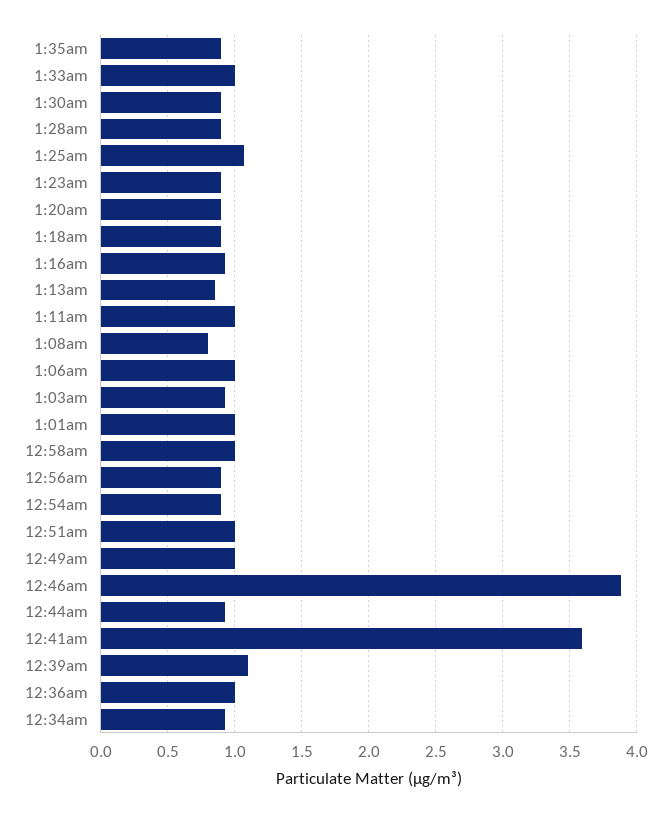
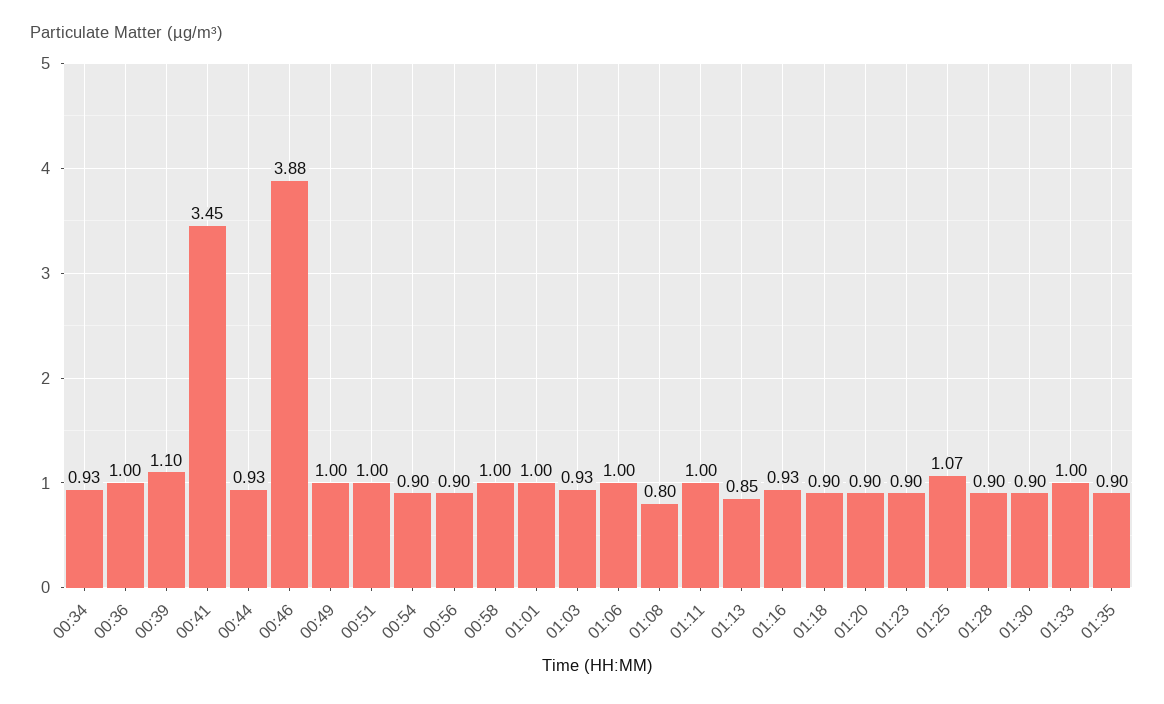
  {
    "1:35am": 0.9,
    "1:33am": 1,
    "1:30am": 0.9,
    "1:28am": 0.9,
    "1:25am": 1.07,
    "1:23am": 0.9,
    "1:20am": 0.9,
    "1:18am": 0.9,
    "1:16am": 0.93,
    "1:13am": 0.85,
    "1:11am": 1,
    "1:08am": 0.8,
    "1:06am": 1,
    "1:03am": 0.93,
    "1:01am": 1,
    "12:58am": 1,
    "12:56am": 0.9,
    "12:54am": 0.9,
    "12:51am": 1,
    "12:49am": 1,
    "12:46am": 3.88,
    "12:44am": 0.93,
-   "12:41am": 3.6,
+   "12:41am": 3.45,
    "12:39am": 1.1,
    "12:36am": 1,
    "12:34am": 0.93
  }

